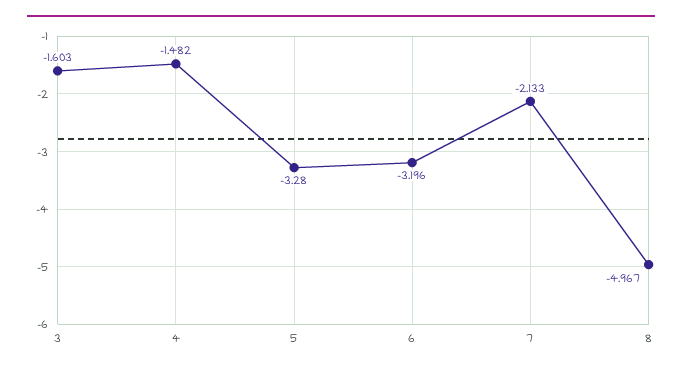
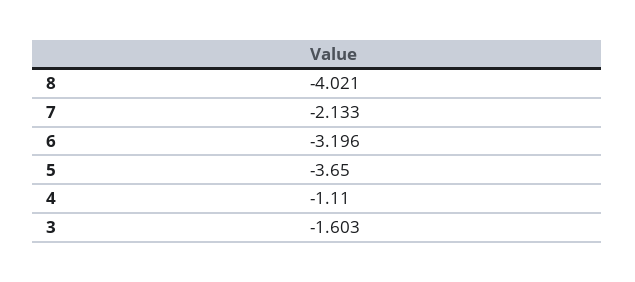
  {
    "3": -1.603,
-   "4": -1.482,
+   "4": -1.11,
-   "5": -3.28,
+   "5": -3.65,
    "6": -3.196,
    "7": -2.133,
-   "8": -4.967
+   "8": -4.021
  }

